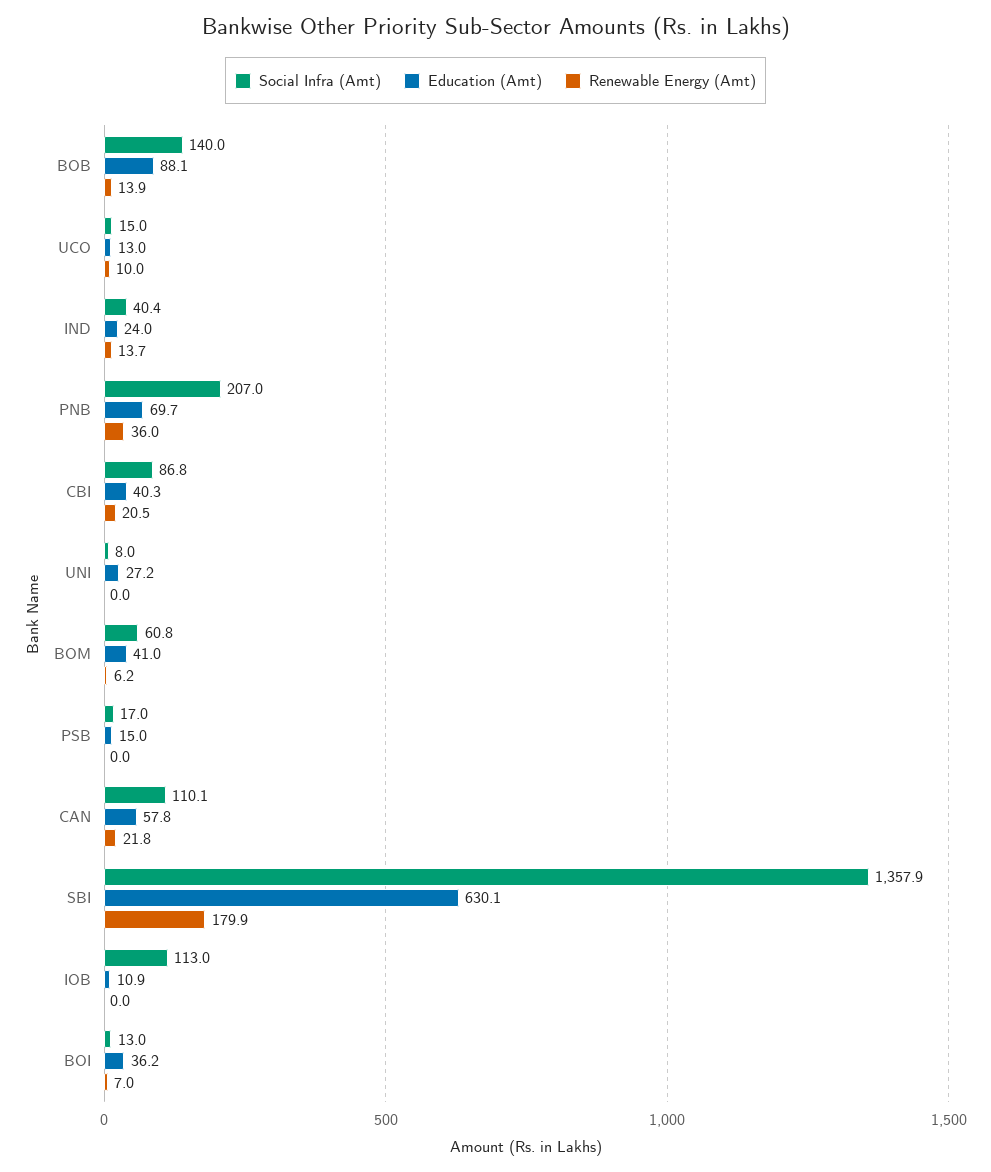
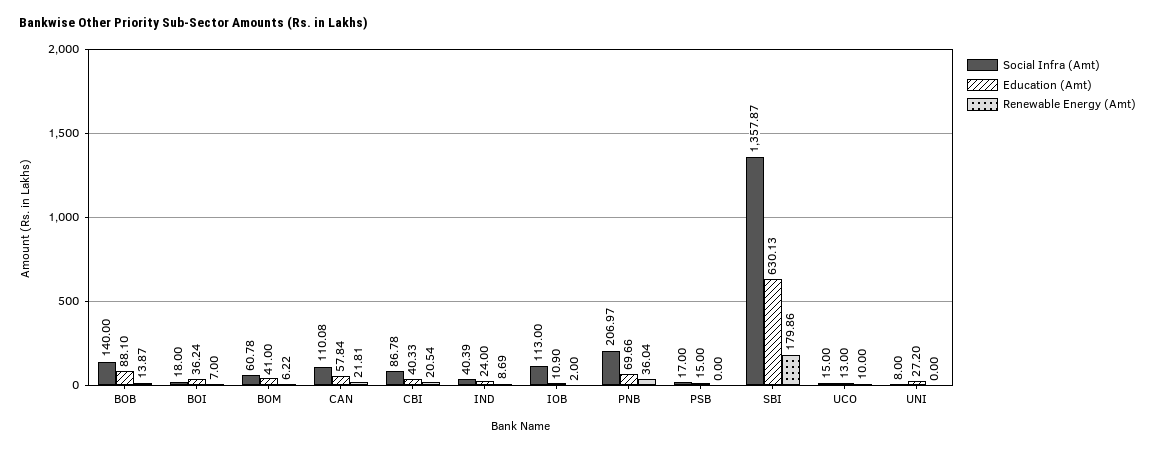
  {
    "Social Infra (Amt)": {
      "BOB": 140,
      "UCO": 15,
      "IND": 40.39,
      "PNB": 206.97,
      "CBI": 86.78,
      "UNI": 8,
      "BOM": 60.78,
      "PSB": 17,
      "CAN": 110.08,
      "SBI": 1357.87,
      "IOB": 113,
-     "BOI": 13
+     "BOI": 18
    },
    "Education (Amt)": {
      "BOB": 88.1,
      "UCO": 13,
      "IND": 24,
      "PNB": 69.66,
      "CBI": 40.33,
      "UNI": 27.2,
      "BOM": 41,
      "PSB": 15,
      "CAN": 57.84,
      "SBI": 630.13,
      "IOB": 10.9,
      "BOI": 36.24
    },
    "Renewable Energy (Amt)": {
      "BOB": 13.87,
      "UCO": 10,
-     "IND": 13.7,
+     "IND": 8.69,
      "PNB": 36.04,
      "CBI": 20.54,
      "UNI": 0,
      "BOM": 6.22,
      "PSB": 0,
      "CAN": 21.81,
      "SBI": 179.86,
-     "IOB": 0,
+     "IOB": 2,
      "BOI": 7
    }
  }

